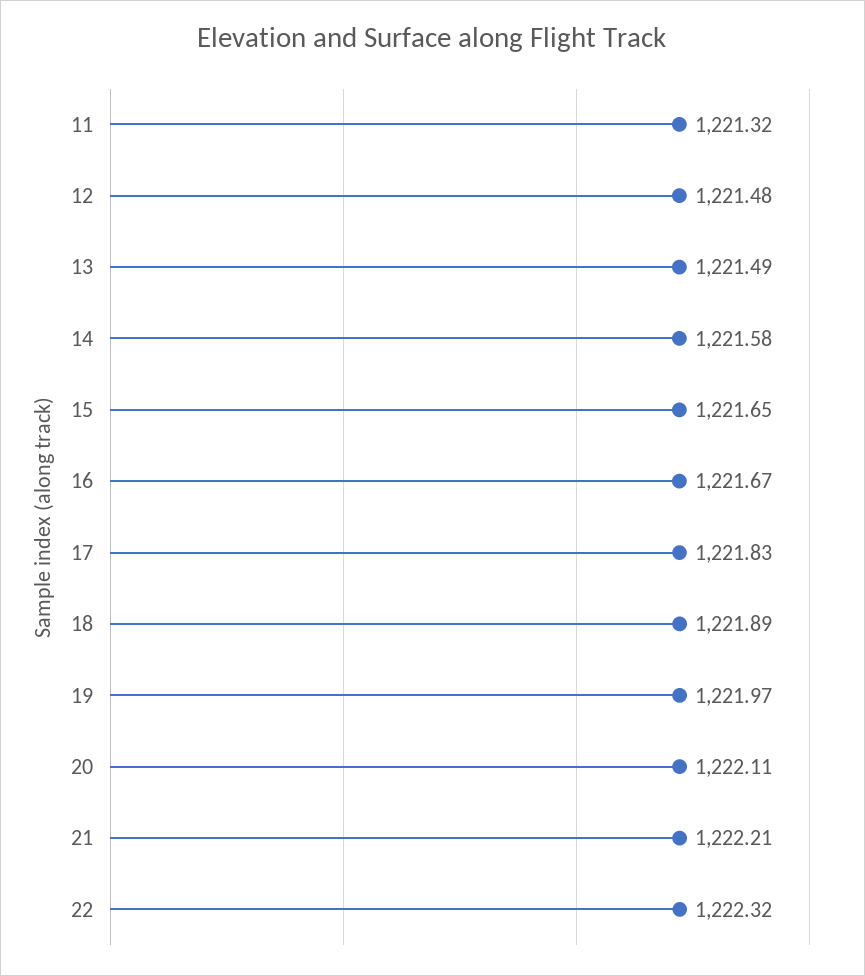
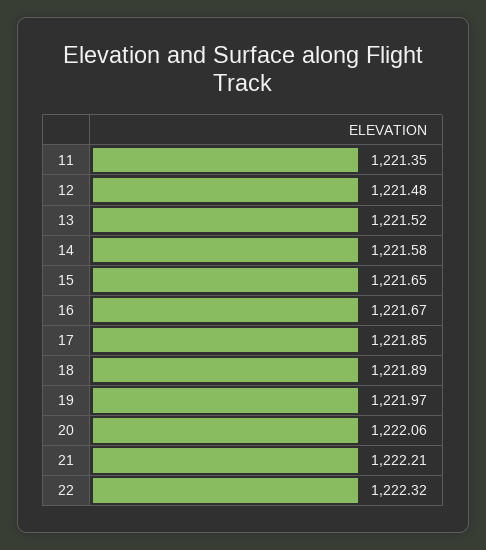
  {
-   "11": 1221.32,
+   "11": 1221.35,
    "12": 1221.48,
-   "13": 1221.49,
+   "13": 1221.52,
    "14": 1221.58,
    "15": 1221.65,
    "16": 1221.67,
-   "17": 1221.83,
+   "17": 1221.85,
    "18": 1221.89,
    "19": 1221.97,
-   "20": 1222.11,
+   "20": 1222.06,
    "21": 1222.21,
    "22": 1222.32
  }

